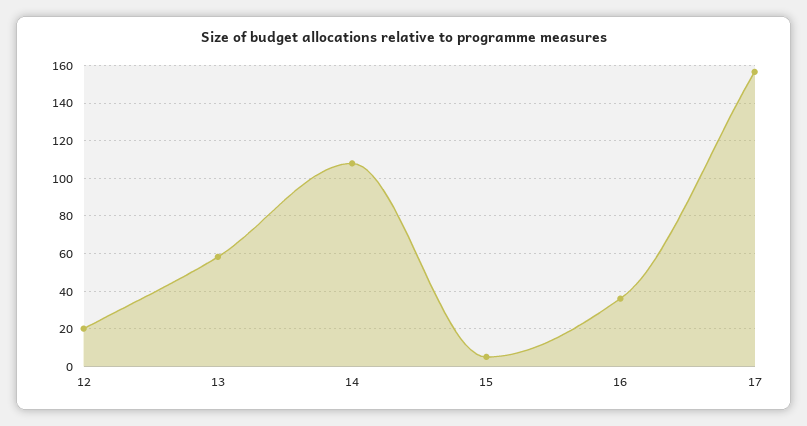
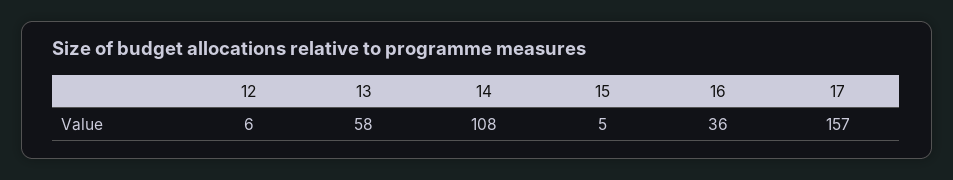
  {
-   "12": 20,
+   "12": 6,
    "13": 58,
    "14": 108,
    "15": 5,
    "16": 36,
    "17": 157
  }

